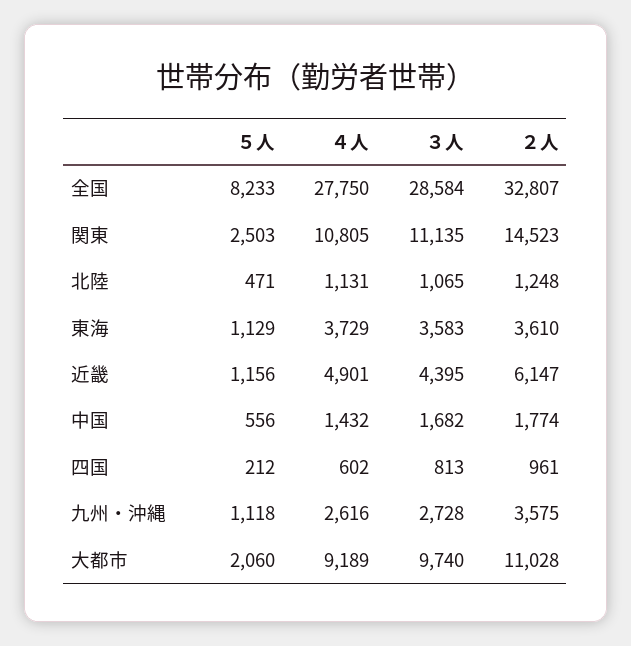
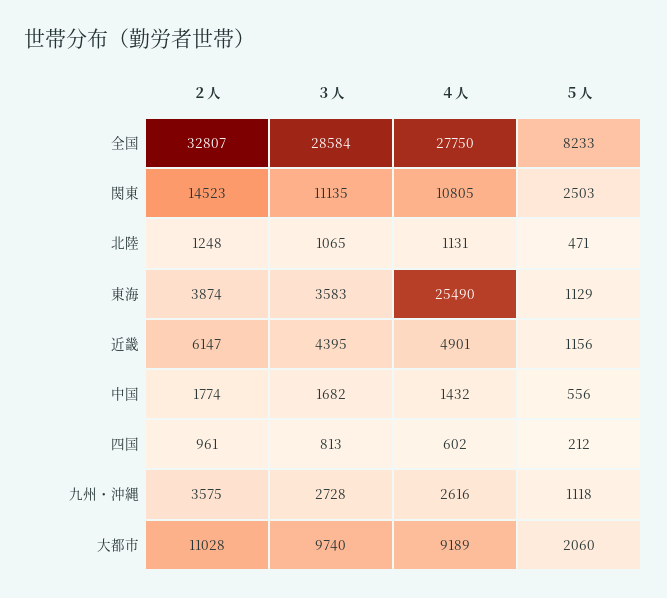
  {
    "５人": {
      "全国": 8233,
      "関東": 2503,
      "北陸": 471,
      "東海": 1129,
      "近畿": 1156,
      "中国": 556,
      "四国": 212,
      "九州・沖縄": 1118,
      "大都市": 2060
    },
    "４人": {
      "全国": 27750,
      "関東": 10805,
      "北陸": 1131,
-     "東海": 3729,
+     "東海": 25490,
      "近畿": 4901,
      "中国": 1432,
      "四国": 602,
      "九州・沖縄": 2616,
      "大都市": 9189
    },
    "３人": {
      "全国": 28584,
      "関東": 11135,
      "北陸": 1065,
      "東海": 3583,
      "近畿": 4395,
      "中国": 1682,
      "四国": 813,
      "九州・沖縄": 2728,
      "大都市": 9740
    },
    "２人": {
      "全国": 32807,
      "関東": 14523,
      "北陸": 1248,
-     "東海": 3610,
+     "東海": 3874,
      "近畿": 6147,
      "中国": 1774,
      "四国": 961,
      "九州・沖縄": 3575,
      "大都市": 11028
    }
  }

